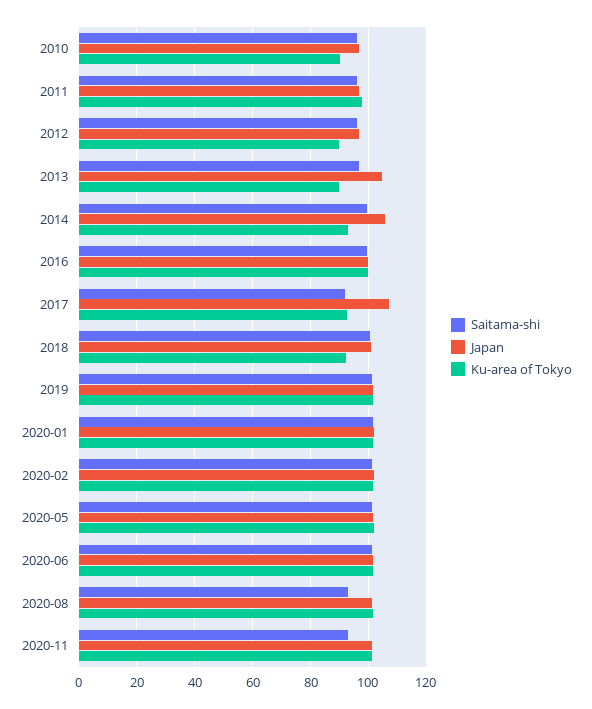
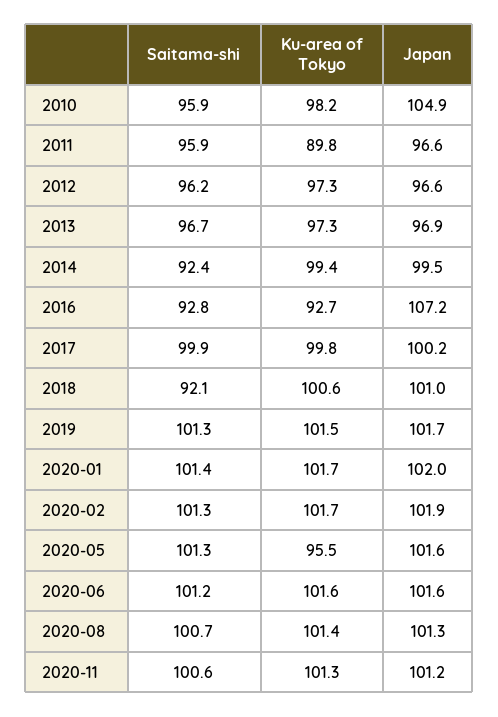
  {
    "Saitama-shi": {
      "2010": 95.9,
      "2011": 95.9,
      "2012": 96.2,
      "2013": 96.7,
-     "2014": 100,
+     "2014": 92.4,
-     "2016": 100,
+     "2016": 92.8,
-     "2017": 92.5,
+     "2017": 99.9,
-     "2018": 100,
+     "2018": 92.1,
      "2019": 101.3,
      "2020-01": 101.4,
      "2020-02": 101.3,
      "2020-05": 101.3,
      "2020-06": 101.2,
-     "2020-08": 92.5,
+     "2020-08": 100.7,
-     "2020-11": 92.5
+     "2020-11": 100.6
    },
    "Japan": {
-     "2010": 97.5,
+     "2010": 104.9,
      "2011": 96.6,
      "2012": 96.6,
-     "2013": 105,
+     "2013": 96.9,
-     "2014": 105,
+     "2014": 99.5,
-     "2016": 100,
+     "2016": 107.2,
-     "2017": 107.5,
+     "2017": 100.2,
      "2018": 101,
      "2019": 101.7,
      "2020-01": 102,
      "2020-02": 101.9,
      "2020-05": 101.6,
      "2020-06": 101.6,
      "2020-08": 101.3,
      "2020-11": 101.2
    },
    "Ku-area of Tokyo": {
-     "2010": 90,
+     "2010": 98.2,
-     "2011": 97.5,
+     "2011": 89.8,
-     "2012": 90,
+     "2012": 97.3,
-     "2013": 90,
+     "2013": 97.3,
-     "2014": 92.5,
+     "2014": 99.4,
-     "2016": 100,
+     "2016": 92.7,
-     "2017": 92.5,
+     "2017": 99.8,
-     "2018": 92.5,
+     "2018": 100.6,
      "2019": 101.5,
      "2020-01": 101.7,
      "2020-02": 101.7,
-     "2020-05": 102.5,
+     "2020-05": 95.5,
      "2020-06": 101.6,
      "2020-08": 101.4,
      "2020-11": 101.3
    }
  }

